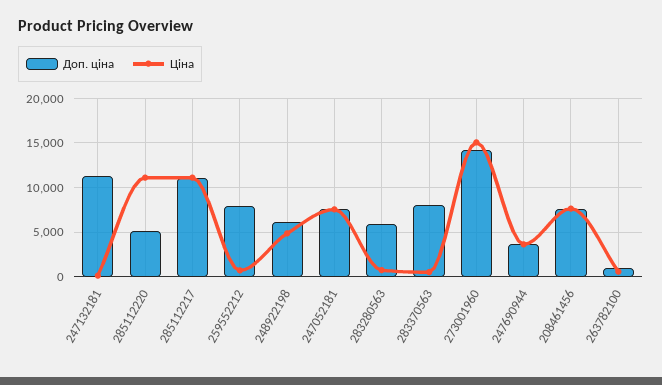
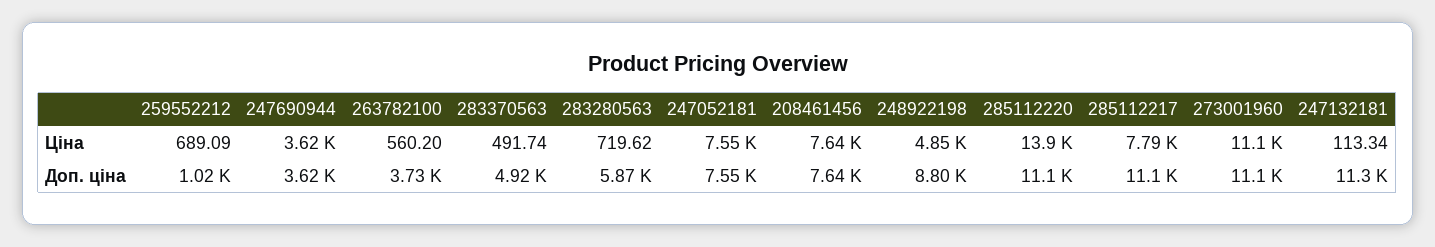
  {
    "Доп. ціна": {
      "247132181": 11300,
-     "285112220": 5000,
+     "285112220": 11100,
      "285112217": 11100,
-     "259552212": 8000,
+     "259552212": 1020,
-     "248922198": 6000,
+     "248922198": 8800,
      "247052181": 7550,
      "283280563": 5870,
-     "283370563": 8000,
+     "283370563": 4920,
-     "273001960": 14000,
+     "273001960": 11100,
      "247690944": 3620,
      "208461456": 7640,
-     "263782100": 1000
+     "263782100": 3730
    },
    "Ціна": {
      "247132181": 113.34,
-     "285112220": 11000,
+     "285112220": 13900,
-     "285112217": 11000,
+     "285112217": 7790,
      "259552212": 689.09,
      "248922198": 4850,
      "247052181": 7550,
      "283280563": 719.62,
      "283370563": 491.74,
-     "273001960": 15000,
+     "273001960": 11100,
      "247690944": 3620,
      "208461456": 7640,
      "263782100": 560.2
    }
  }

